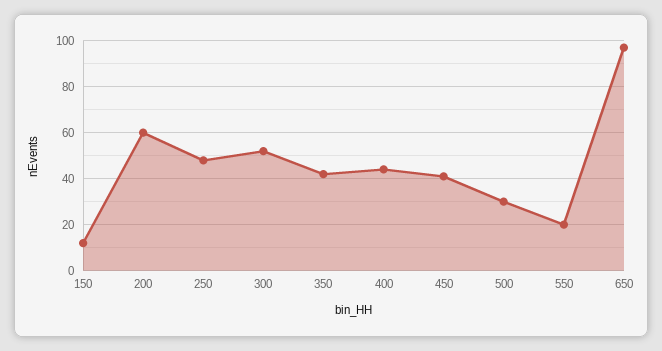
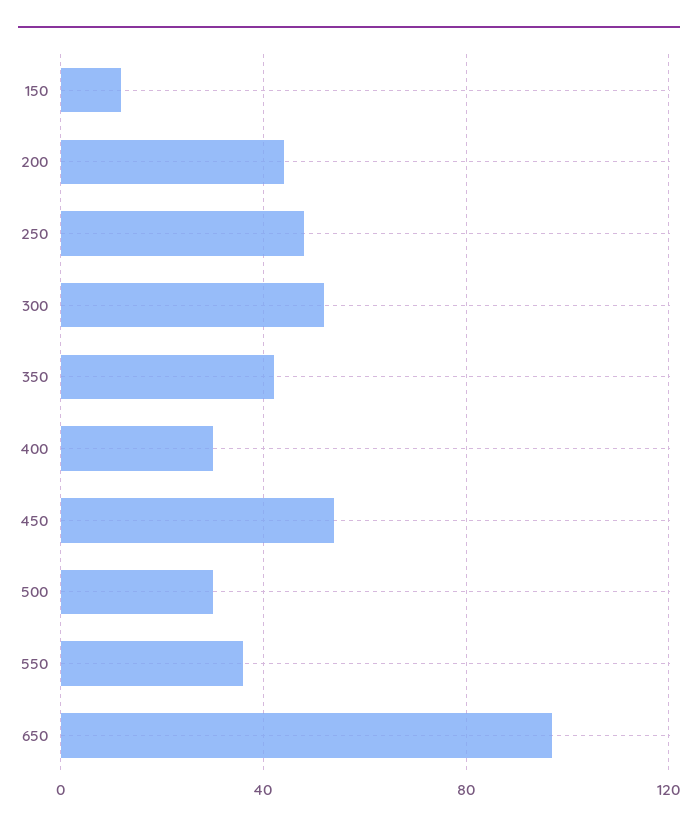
  {
    "150": 10,
-   "200": 60,
+   "200": 45,
    "250": 50,
    "300": 50,
    "350": 40,
-   "400": 45,
+   "400": 30,
-   "450": 40,
+   "450": 55,
    "500": 30,
-   "550": 20,
+   "550": 35,
    "650": 95
  }

